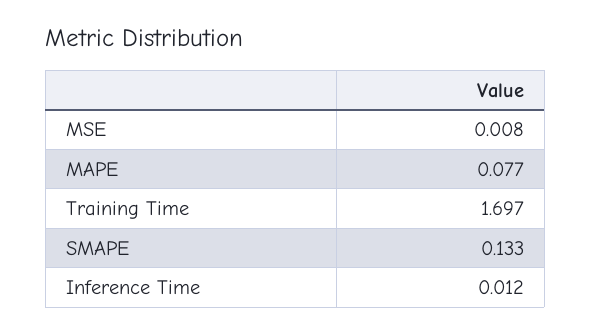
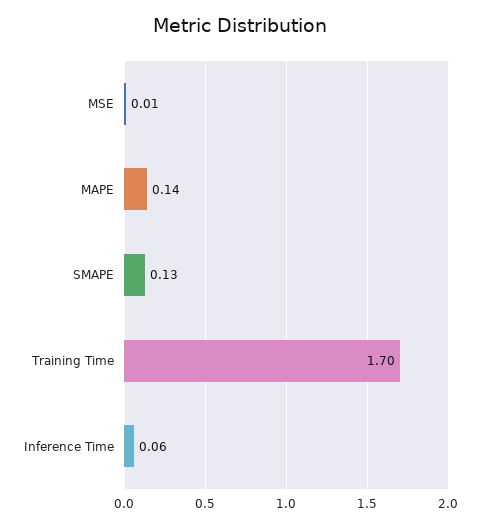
  {
    "MSE": 0.008,
-   "MAPE": 0.077,
+   "MAPE": 0.14,
    "Training Time": 1.697,
    "SMAPE": 0.133,
-   "Inference Time": 0.012
+   "Inference Time": 0.06
  }

